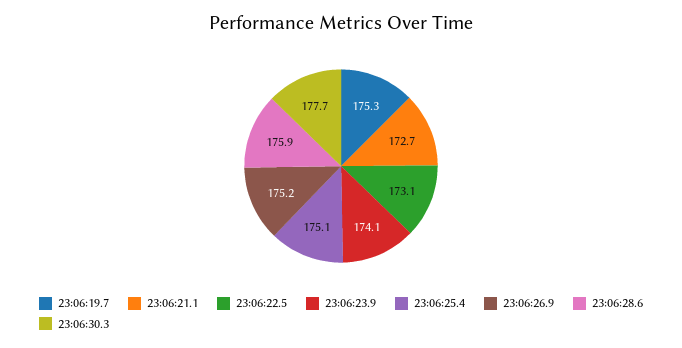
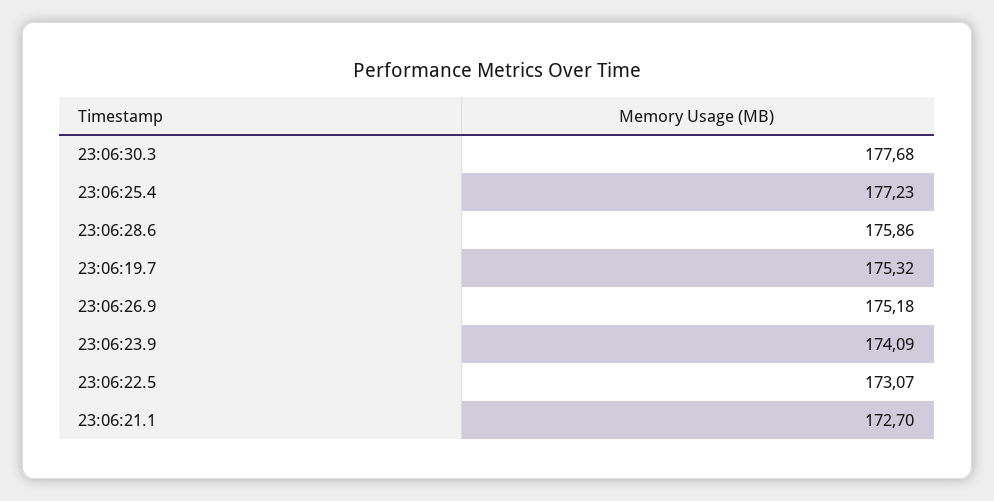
  {
    "23:06:19.7": 175.32,
    "23:06:21.1": 172.7,
    "23:06:22.5": 173.07,
    "23:06:23.9": 174.09,
-   "23:06:25.4": 175.1,
+   "23:06:25.4": 177.23,
    "23:06:26.9": 175.18,
    "23:06:28.6": 175.86,
    "23:06:30.3": 177.68
  }

